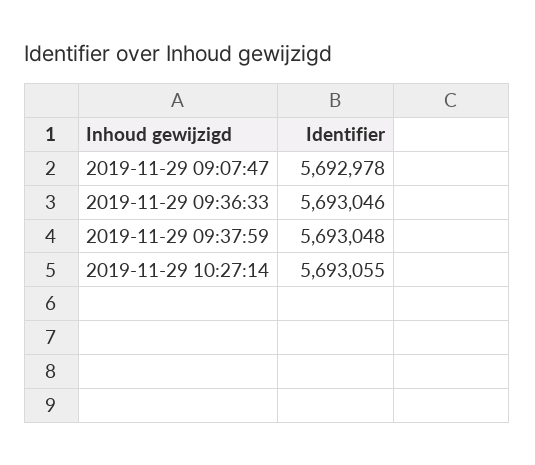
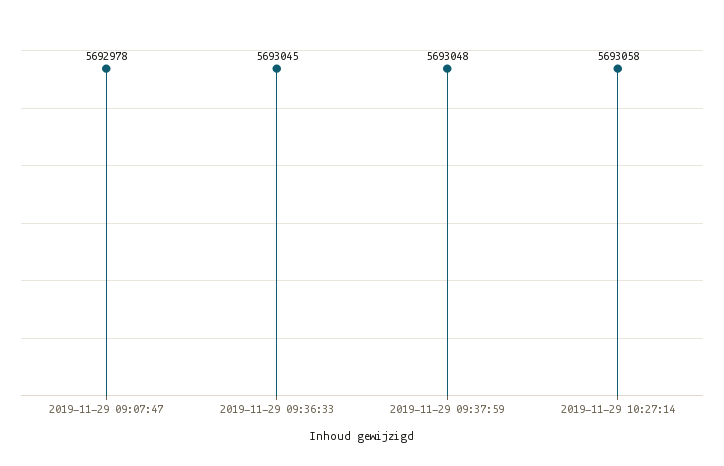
  {
    "2019-11-29 09:07:47": 5692978,
-   "2019-11-29 09:36:33": 5693046,
+   "2019-11-29 09:36:33": 5693045,
    "2019-11-29 09:37:59": 5693048,
-   "2019-11-29 10:27:14": 5693055
+   "2019-11-29 10:27:14": 5693058
  }

